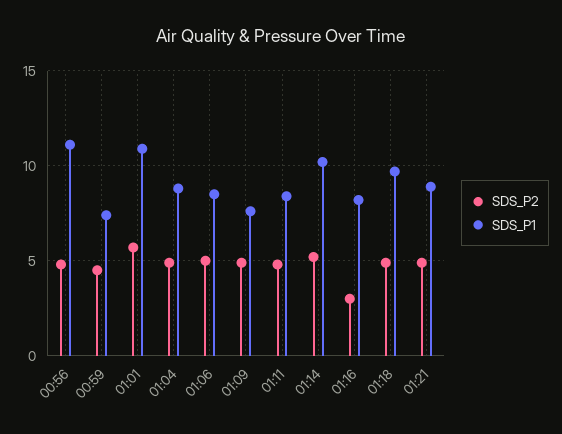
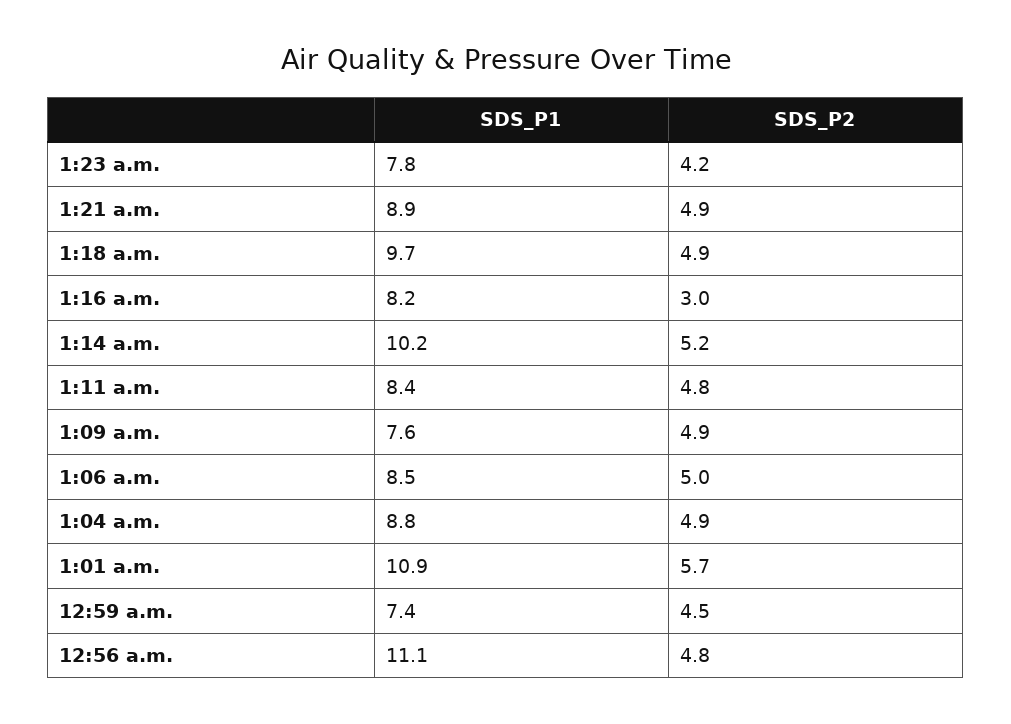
  {
    "SDS_P2": {
      "00:56": 4.8,
      "00:59": 4.5,
      "01:01": 5.7,
      "01:04": 4.9,
      "01:06": 5,
      "01:09": 4.9,
      "01:11": 4.8,
      "01:14": 5.2,
      "01:16": 3,
      "01:18": 4.9,
-     "01:21": 4.9
+     "01:21": 4.9,
+     "1:23 a.m.": 4.2
    },
    "SDS_P1": {
      "00:56": 11.1,
      "00:59": 7.4,
      "01:01": 10.9,
      "01:04": 8.8,
      "01:06": 8.5,
      "01:09": 7.6,
      "01:11": 8.4,
      "01:14": 10.2,
      "01:16": 8.2,
      "01:18": 9.7,
-     "01:21": 8.9
+     "01:21": 8.9,
+     "1:23 a.m.": 7.8
    }
  }

